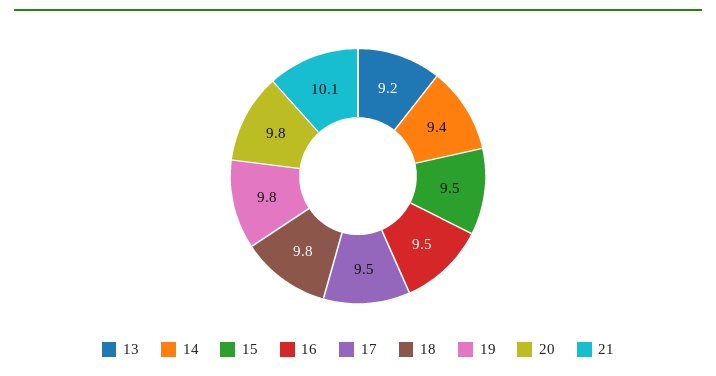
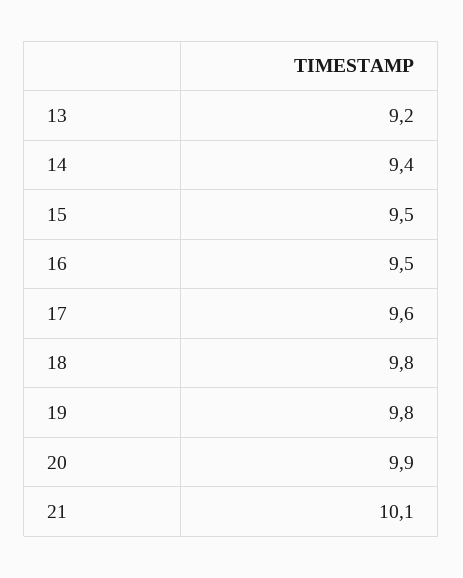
  {
    "13": 9.2,
    "14": 9.4,
    "15": 9.5,
    "16": 9.5,
-   "17": 9.5,
+   "17": 9.6,
    "18": 9.8,
    "19": 9.8,
-   "20": 9.8,
+   "20": 9.9,
    "21": 10.1
  }

